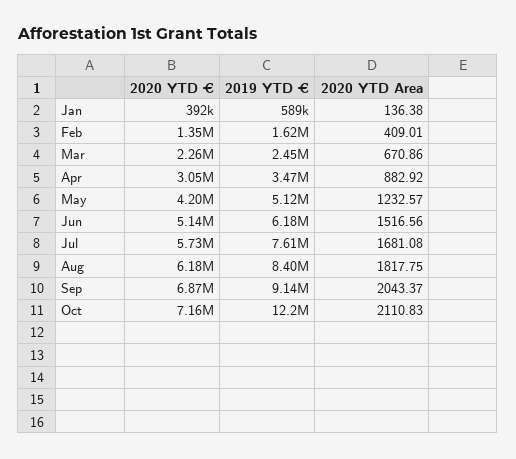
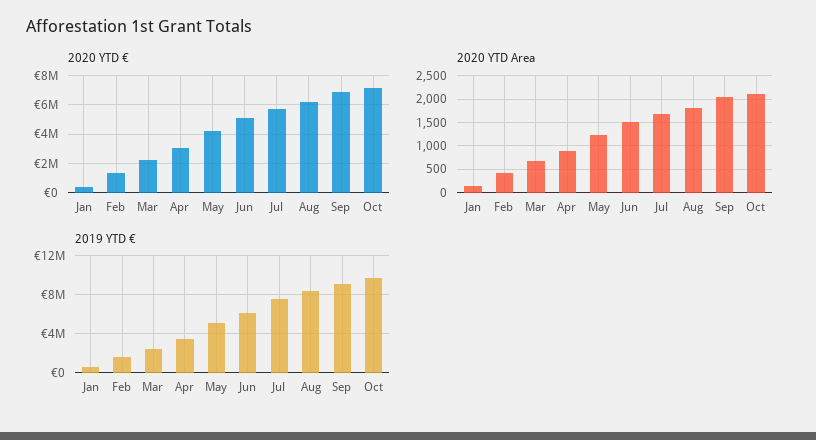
  {
    "2020 YTD €": {
      "Jan": 392000,
      "Feb": 1350000,
      "Mar": 2260000,
      "Apr": 3050000,
      "May": 4200000,
      "Jun": 5140000,
      "Jul": 5730000,
      "Aug": 6180000,
      "Sep": 6870000,
      "Oct": 7160000
    },
    "2019 YTD €": {
      "Jan": 589000,
      "Feb": 1620000,
      "Mar": 2450000,
      "Apr": 3470000,
      "May": 5120000,
      "Jun": 6180000,
      "Jul": 7610000,
      "Aug": 8400000,
      "Sep": 9140000,
-     "Oct": 12200000
+     "Oct": 10000000
    },
    "2020 YTD Area": {
      "Jan": 136.38,
      "Feb": 409.01,
      "Mar": 670.86,
      "Apr": 882.92,
      "May": 1232.57,
      "Jun": 1516.56,
      "Jul": 1681.08,
      "Aug": 1817.75,
      "Sep": 2043.37,
      "Oct": 2110.83
    }
  }

